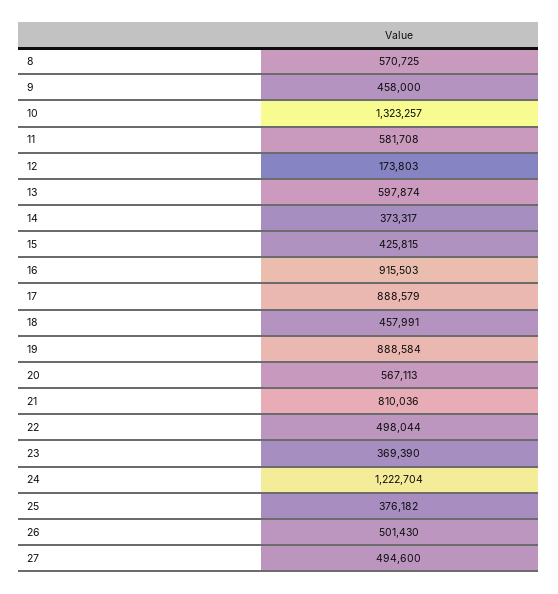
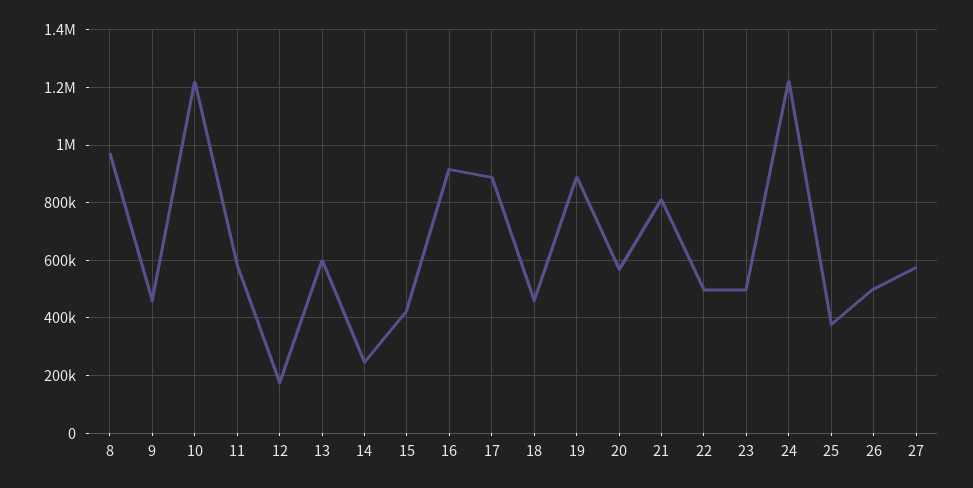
  {
-   "8": 570725,
+   "8": 975000,
    "9": 458000,
-   "10": 1323257,
+   "10": 1225000,
    "11": 581708,
    "12": 173803,
    "13": 597874,
-   "14": 373317,
+   "14": 250000,
    "15": 425815,
    "16": 915503,
    "17": 888579,
    "18": 457991,
    "19": 888584,
    "20": 567113,
    "21": 810036,
    "22": 498044,
-   "23": 369390,
+   "23": 500000,
    "24": 1222704,
    "25": 376182,
    "26": 501430,
-   "27": 494600
+   "27": 575000
  }

